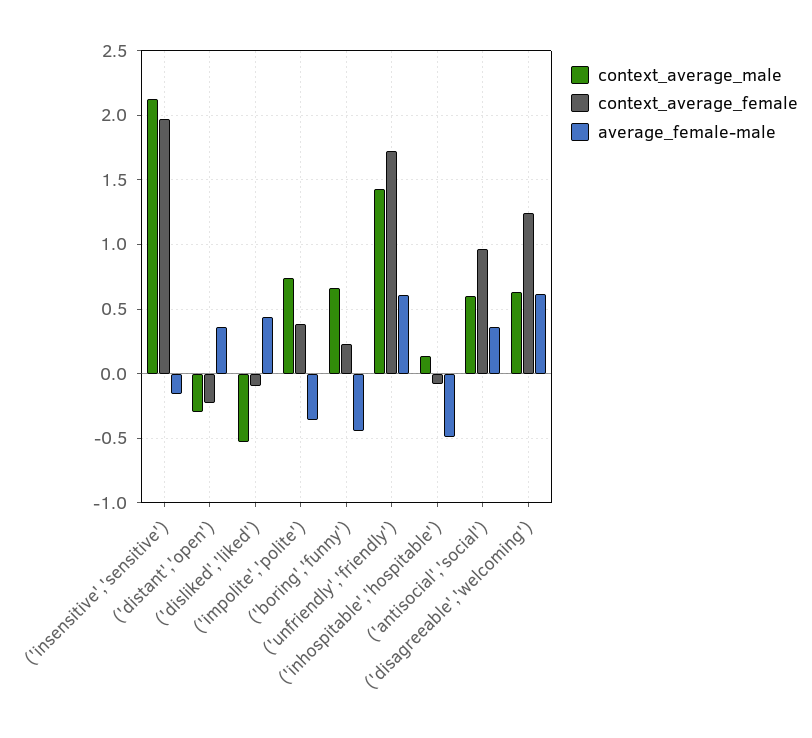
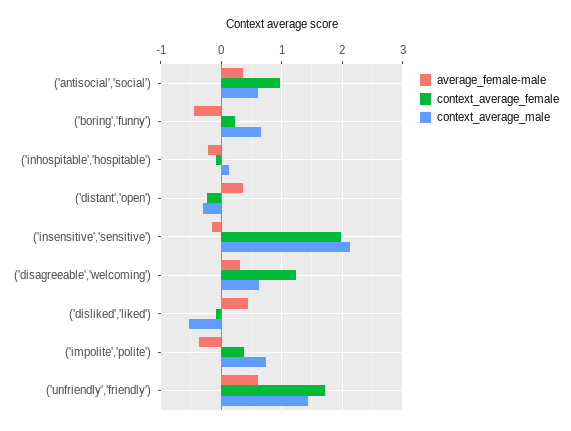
  {
    "context_average_male": {
      "('insensitive','sensitive')": 2.15,
      "('distant','open')": -0.3,
      "('disliked','liked')": -0.55,
      "('impolite','polite')": 0.75,
      "('boring','funny')": 0.65,
      "('unfriendly','friendly')": 1.45,
      "('inhospitable','hospitable')": 0.15,
      "('antisocial','social')": 0.6,
      "('disagreeable','welcoming')": 0.65
    },
    "context_average_female": {
      "('insensitive','sensitive')": 1.95,
      "('distant','open')": -0.25,
      "('disliked','liked')": -0.1,
      "('impolite','polite')": 0.4,
      "('boring','funny')": 0.25,
      "('unfriendly','friendly')": 1.7,
      "('inhospitable','hospitable')": -0.1,
      "('antisocial','social')": 0.95,
      "('disagreeable','welcoming')": 1.25
    },
    "average_female-male": {
      "('insensitive','sensitive')": -0.15,
      "('distant','open')": 0.35,
      "('disliked','liked')": 0.45,
      "('impolite','polite')": -0.35,
      "('boring','funny')": -0.45,
      "('unfriendly','friendly')": 0.6,
-     "('inhospitable','hospitable')": -0.5,
+     "('inhospitable','hospitable')": -0.2,
      "('antisocial','social')": 0.35,
-     "('disagreeable','welcoming')": 0.6
+     "('disagreeable','welcoming')": 0.3
    }
  }

